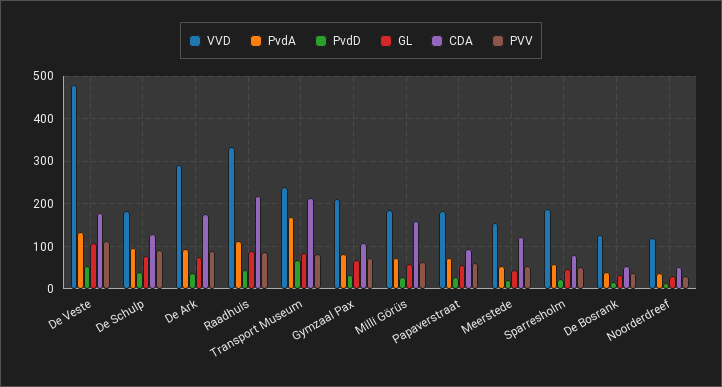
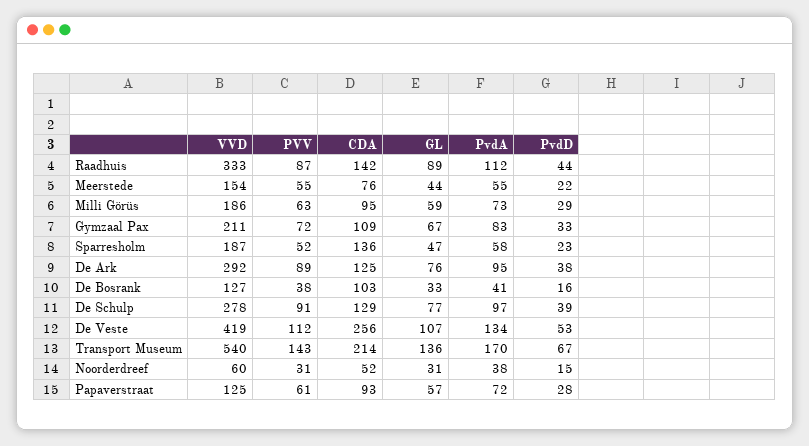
  {
    "VVD": {
-     "De Veste": 480,
+     "De Veste": 419,
-     "De Schulp": 180,
+     "De Schulp": 278,
      "De Ark": 292,
      "Raadhuis": 333,
-     "Transport Museum": 240,
+     "Transport Museum": 540,
      "Gymzaal Pax": 211,
      "Milli Görüs": 186,
-     "Papaverstraat": 180,
+     "Papaverstraat": 125,
      "Meerstede": 154,
      "Sparresholm": 187,
      "De Bosrank": 127,
-     "Noorderdreef": 120
+     "Noorderdreef": 60
    },
    "PvdA": {
      "De Veste": 134,
      "De Schulp": 97,
      "De Ark": 95,
      "Raadhuis": 112,
      "Transport Museum": 170,
      "Gymzaal Pax": 83,
      "Milli Görüs": 73,
      "Papaverstraat": 72,
      "Meerstede": 55,
      "Sparresholm": 58,
      "De Bosrank": 41,
      "Noorderdreef": 38
    },
    "PvdD": {
      "De Veste": 53,
      "De Schulp": 39,
      "De Ark": 38,
      "Raadhuis": 44,
      "Transport Museum": 67,
      "Gymzaal Pax": 33,
      "Milli Görüs": 29,
      "Papaverstraat": 28,
      "Meerstede": 22,
      "Sparresholm": 23,
      "De Bosrank": 16,
      "Noorderdreef": 15
    },
    "GL": {
      "De Veste": 107,
      "De Schulp": 77,
      "De Ark": 76,
      "Raadhuis": 89,
-     "Transport Museum": 80,
+     "Transport Museum": 136,
      "Gymzaal Pax": 67,
      "Milli Görüs": 59,
      "Papaverstraat": 57,
      "Meerstede": 44,
      "Sparresholm": 47,
      "De Bosrank": 33,
      "Noorderdreef": 31
    },
    "CDA": {
-     "De Veste": 180,
+     "De Veste": 256,
      "De Schulp": 129,
-     "De Ark": 180,
+     "De Ark": 125,
-     "Raadhuis": 220,
+     "Raadhuis": 142,
      "Transport Museum": 214,
      "Gymzaal Pax": 109,
-     "Milli Görüs": 160,
+     "Milli Görüs": 95,
      "Papaverstraat": 93,
-     "Meerstede": 120,
+     "Meerstede": 76,
-     "Sparresholm": 80,
+     "Sparresholm": 136,
-     "De Bosrank": 60,
+     "De Bosrank": 103,
      "Noorderdreef": 52
    },
    "PVV": {
      "De Veste": 112,
      "De Schulp": 91,
      "De Ark": 89,
      "Raadhuis": 87,
-     "Transport Museum": 80,
+     "Transport Museum": 143,
      "Gymzaal Pax": 72,
      "Milli Görüs": 63,
      "Papaverstraat": 61,
      "Meerstede": 55,
      "Sparresholm": 52,
      "De Bosrank": 38,
      "Noorderdreef": 31
    }
  }

